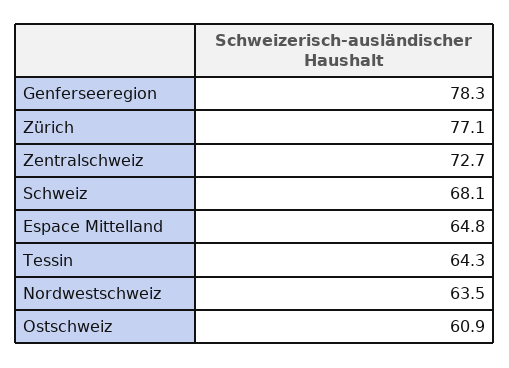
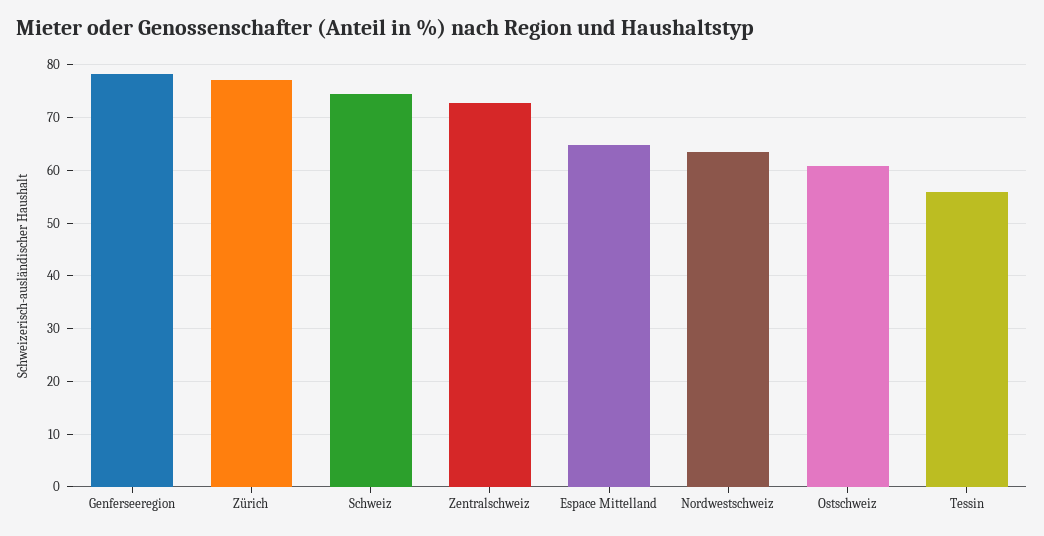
  {
    "Genferseeregion": 78.3,
    "Zürich": 77.1,
    "Zentralschweiz": 72.7,
-   "Schweiz": 68.1,
+   "Schweiz": 74,
    "Espace Mittelland": 64.8,
-   "Tessin": 64.3,
+   "Tessin": 56,
    "Nordwestschweiz": 63.5,
    "Ostschweiz": 60.9
  }

